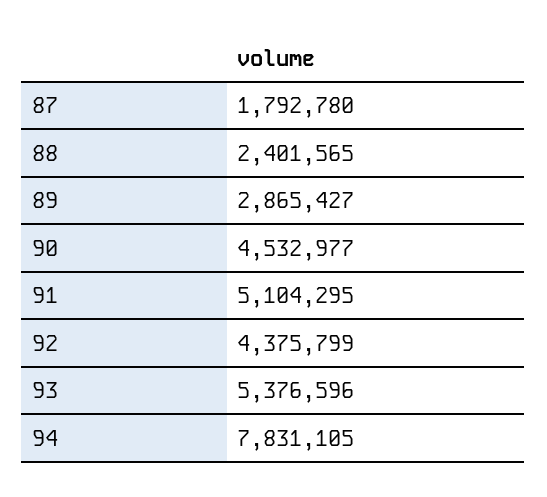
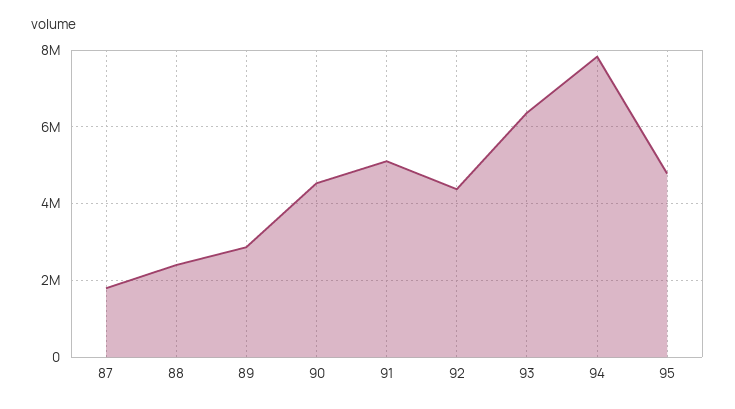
  {
    "87": 1792780,
    "88": 2401565,
    "89": 2865427,
    "90": 4532977,
    "91": 5104295,
    "92": 4375799,
-   "93": 5376596,
+   "93": 6400000,
-   "94": 7831105
+   "94": 7831105,
+   "95": 4800000
  }

